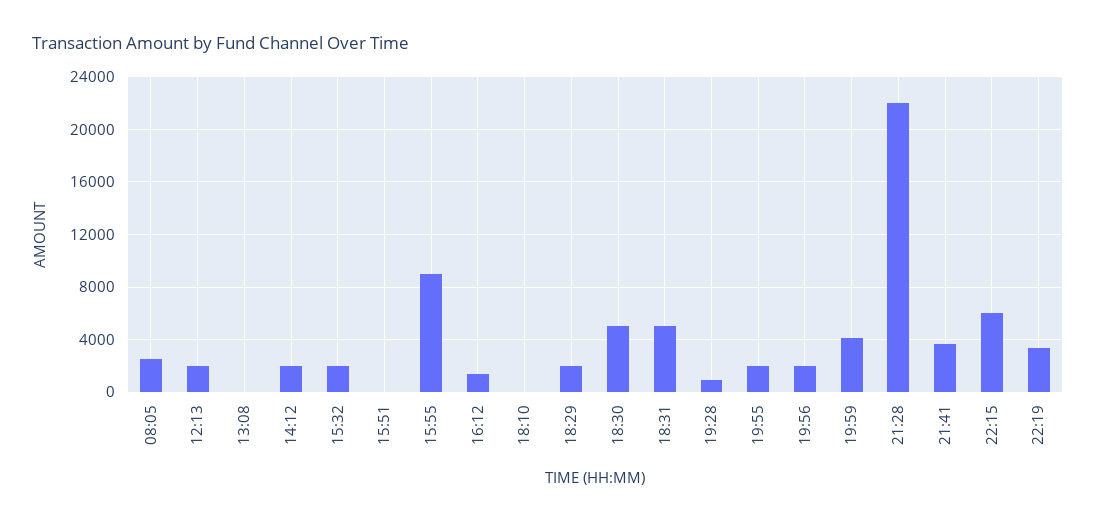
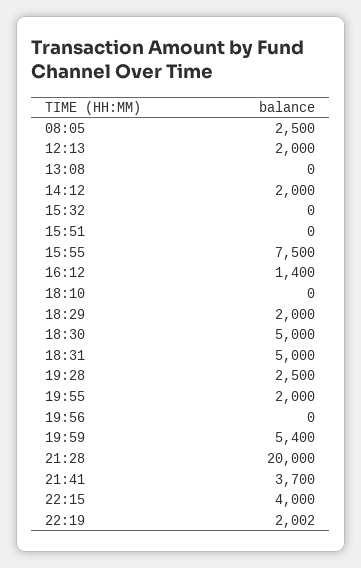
  {
    "08:05": 2500,
    "12:13": 2000,
    "13:08": 0,
    "14:12": 2000,
-   "15:32": 2000,
+   "15:32": 0,
    "15:51": 0,
-   "15:55": 9000,
+   "15:55": 7500,
    "16:12": 1400,
    "18:10": 0,
    "18:29": 2000,
    "18:30": 5000,
    "18:31": 5000,
-   "19:28": 1000,
+   "19:28": 2500,
    "19:55": 2000,
-   "19:56": 2000,
+   "19:56": 0,
-   "19:59": 4000,
+   "19:59": 5400,
-   "21:28": 22000,
+   "21:28": 20000,
    "21:41": 3700,
-   "22:15": 6000,
+   "22:15": 4000,
-   "22:19": 3500
+   "22:19": 2002
  }

